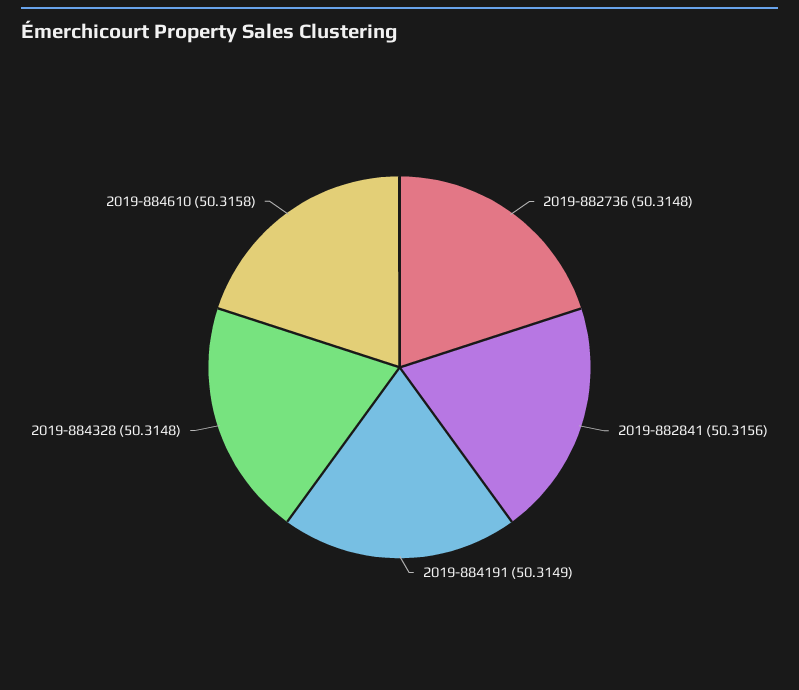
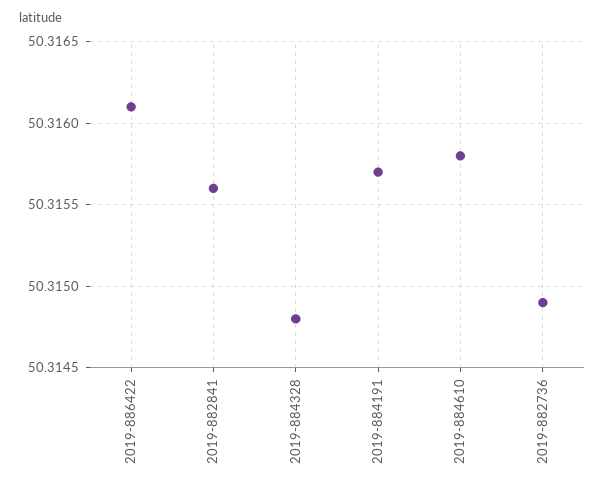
  {
-   "2019-882736": 50.3148,
+   "2019-882736": 50.3149,
    "2019-882841": 50.3156,
-   "2019-884191": 50.3149,
+   "2019-884191": 50.3157,
    "2019-884328": 50.3148,
-   "2019-884610": 50.3158
+   "2019-884610": 50.3158,
+   "2019-886422": 50.3161
  }

